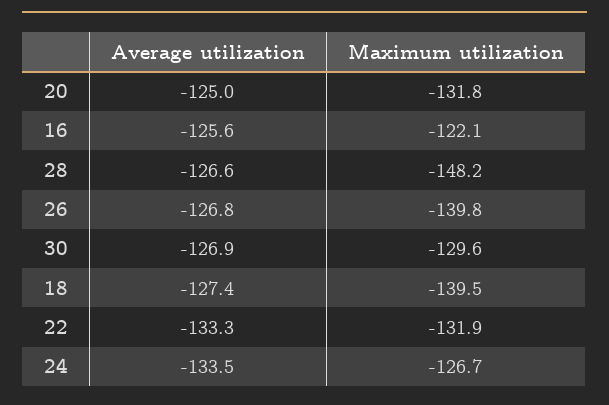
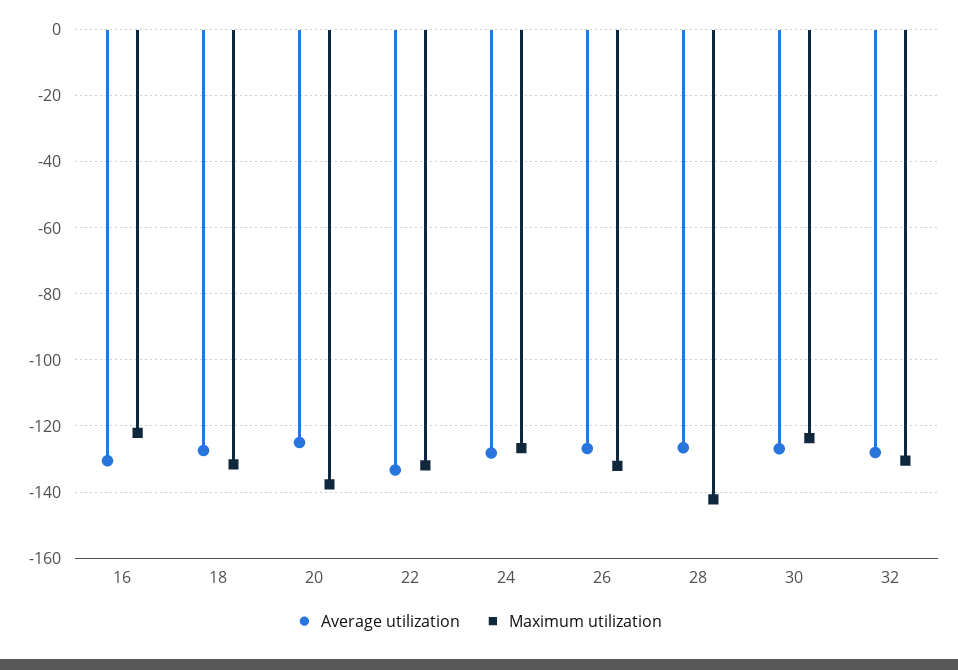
  {
    "Average utilization": {
      "20": -125,
-     "16": -125.6,
+     "16": -130,
      "28": -126.6,
      "26": -126.8,
      "30": -126.9,
      "18": -127.4,
      "22": -133.3,
-     "24": -133.5
+     "24": -128,
+     "32": -128
    },
    "Maximum utilization": {
-     "20": -131.8,
+     "20": -138,
      "16": -122.1,
-     "28": -148.2,
+     "28": -142,
-     "26": -139.8,
+     "26": -132,
-     "30": -129.6,
+     "30": -124,
-     "18": -139.5,
+     "18": -132,
      "22": -131.9,
-     "24": -126.7
+     "24": -126.7,
+     "32": -130
    }
  }

